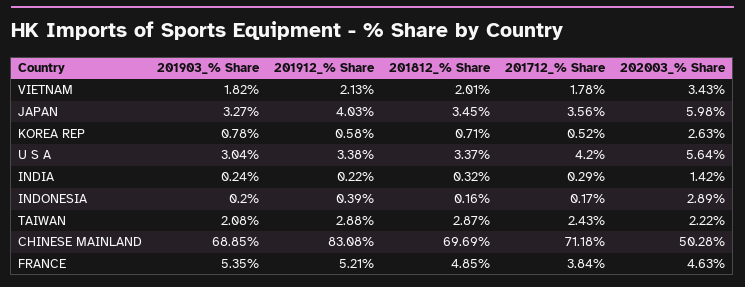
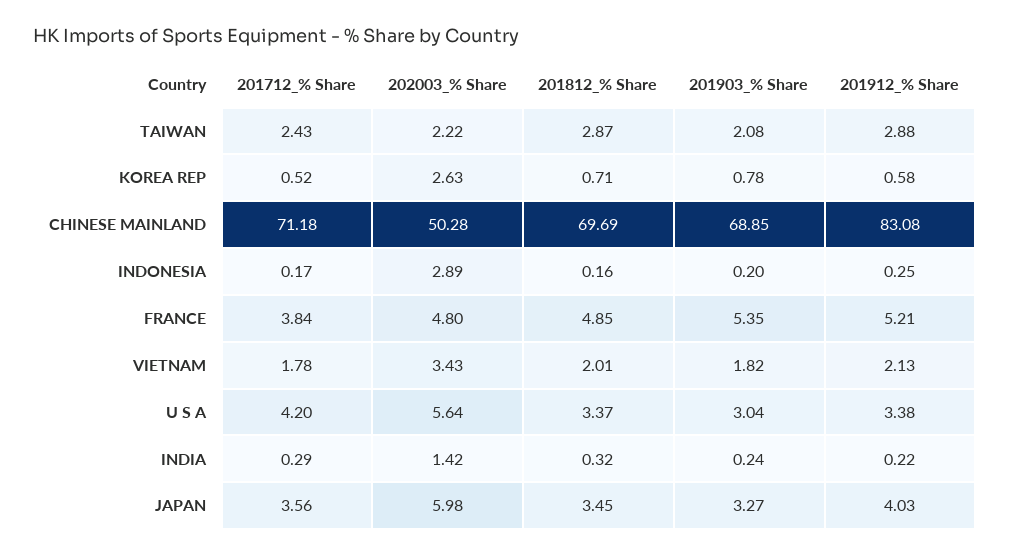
  {
    "201903_% Share": {
      "VIETNAM": 1.82,
      "JAPAN": 3.27,
      "KOREA REP": 0.78,
      "U S A": 3.04,
      "INDIA": 0.24,
      "INDONESIA": 0.2,
      "TAIWAN": 2.08,
      "CHINESE MAINLAND": 68.85,
      "FRANCE": 5.35
    },
    "201912_% Share": {
      "VIETNAM": 2.13,
      "JAPAN": 4.03,
      "KOREA REP": 0.58,
      "U S A": 3.38,
      "INDIA": 0.22,
-     "INDONESIA": 0.39,
+     "INDONESIA": 0.25,
      "TAIWAN": 2.88,
      "CHINESE MAINLAND": 83.08,
      "FRANCE": 5.21
    },
    "201812_% Share": {
      "VIETNAM": 2.01,
      "JAPAN": 3.45,
      "KOREA REP": 0.71,
      "U S A": 3.37,
      "INDIA": 0.32,
      "INDONESIA": 0.16,
      "TAIWAN": 2.87,
      "CHINESE MAINLAND": 69.69,
      "FRANCE": 4.85
    },
    "201712_% Share": {
      "VIETNAM": 1.78,
      "JAPAN": 3.56,
      "KOREA REP": 0.52,
      "U S A": 4.2,
      "INDIA": 0.29,
      "INDONESIA": 0.17,
      "TAIWAN": 2.43,
      "CHINESE MAINLAND": 71.18,
      "FRANCE": 3.84
    },
    "202003_% Share": {
      "VIETNAM": 3.43,
      "JAPAN": 5.98,
      "KOREA REP": 2.63,
      "U S A": 5.64,
      "INDIA": 1.42,
      "INDONESIA": 2.89,
      "TAIWAN": 2.22,
      "CHINESE MAINLAND": 50.28,
-     "FRANCE": 4.63
+     "FRANCE": 4.8
    }
  }

